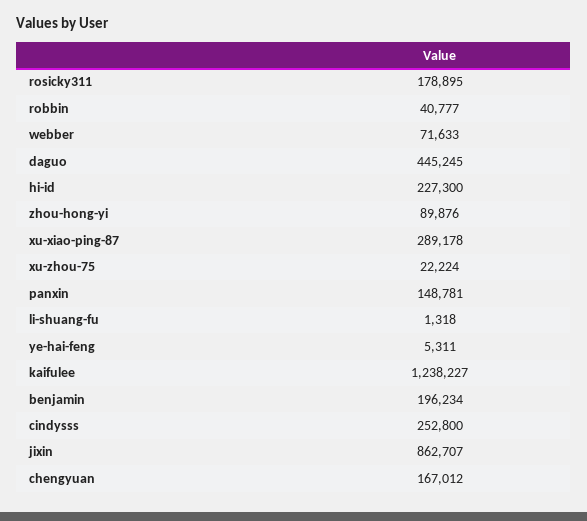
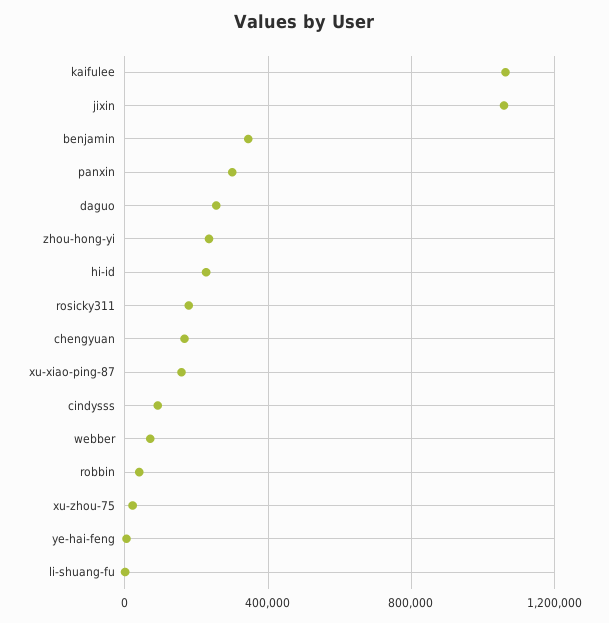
  {
    "rosicky311": 178895,
    "robbin": 40777,
    "webber": 71633,
-   "daguo": 445245,
+   "daguo": 250000,
    "hi-id": 227300,
-   "zhou-hong-yi": 89876,
+   "zhou-hong-yi": 250000,
-   "xu-xiao-ping-87": 289178,
+   "xu-xiao-ping-87": 150000,
    "xu-zhou-75": 22224,
-   "panxin": 148781,
+   "panxin": 300000,
    "li-shuang-fu": 1318,
    "ye-hai-feng": 5311,
-   "kaifulee": 1238227,
+   "kaifulee": 1050000,
-   "benjamin": 196234,
+   "benjamin": 350000,
-   "cindysss": 252800,
+   "cindysss": 100000,
-   "jixin": 862707,
+   "jixin": 1050000,
    "chengyuan": 167012
  }

